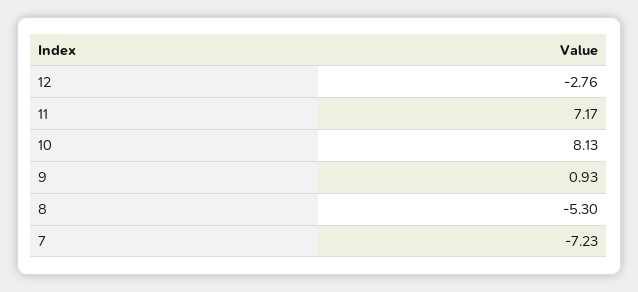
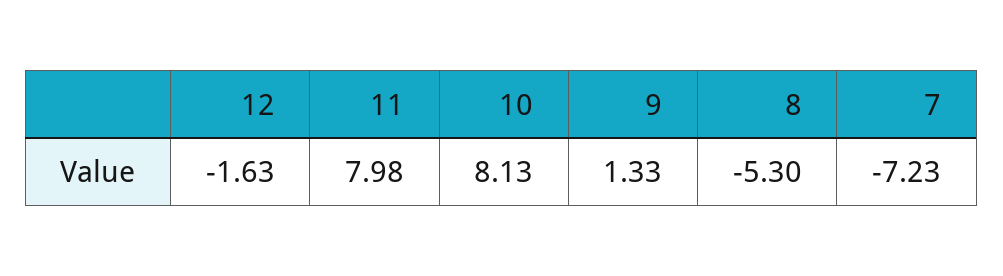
  {
-   "12": -2.76,
+   "12": -1.63,
-   "11": 7.17,
+   "11": 7.98,
    "10": 8.13,
-   "9": 0.93,
+   "9": 1.33,
    "8": -5.3,
    "7": -7.23
  }

